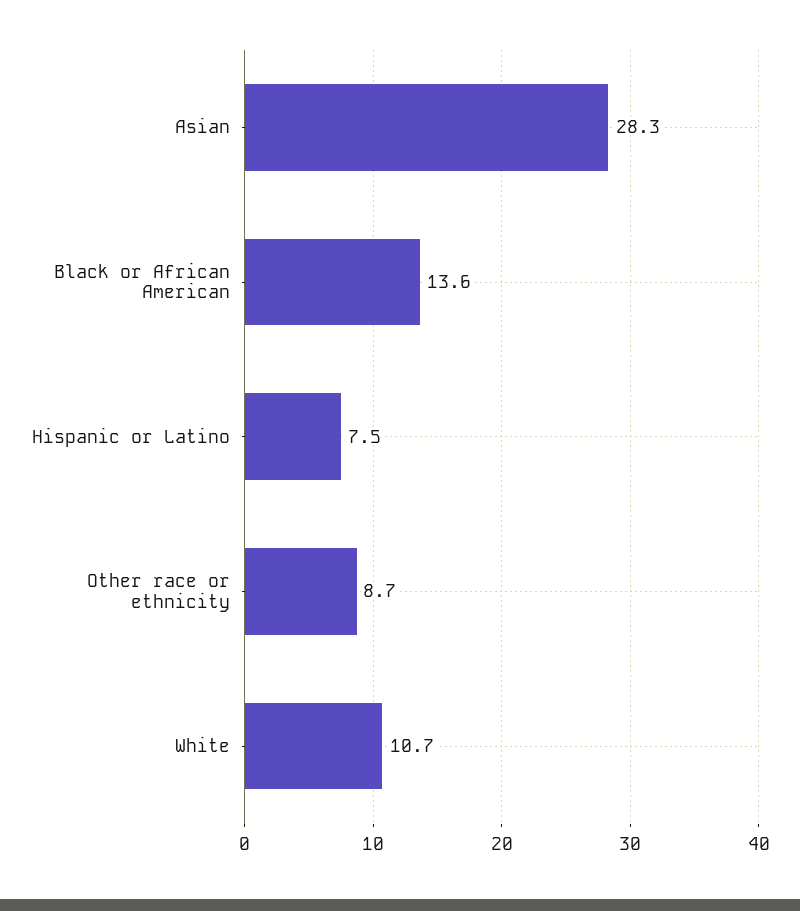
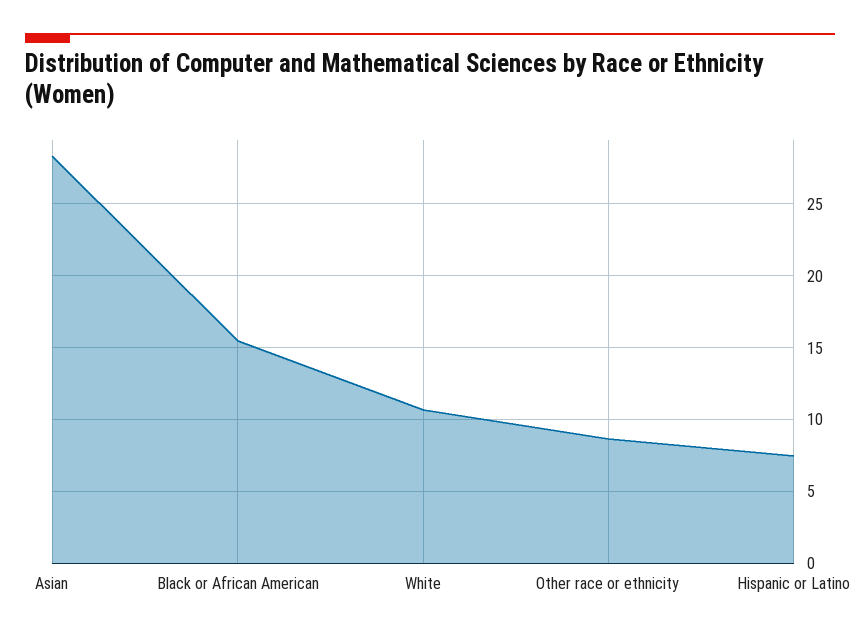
  {
    "Asian": 28.3,
-   "Black or African American": 13.6,
+   "Black or African American": 15.5,
    "Hispanic or Latino": 7.5,
    "Other race or ethnicity": 8.7,
    "White": 10.7
  }

